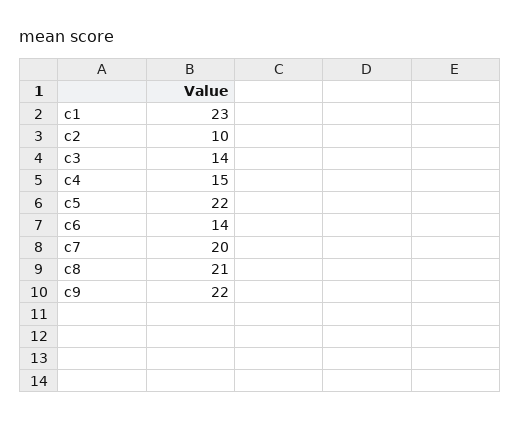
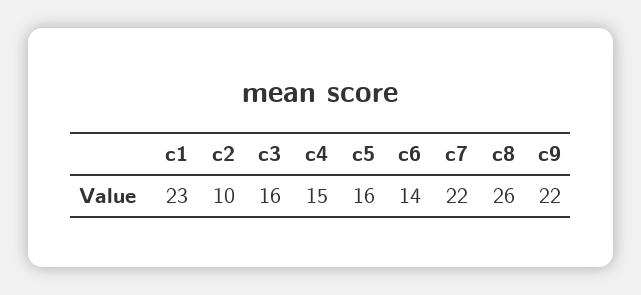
  {
    "c1": 23,
    "c2": 10,
-   "c3": 14,
+   "c3": 16,
    "c4": 15,
-   "c5": 22,
+   "c5": 16,
    "c6": 14,
-   "c7": 20,
+   "c7": 22,
-   "c8": 21,
+   "c8": 26,
    "c9": 22
  }

